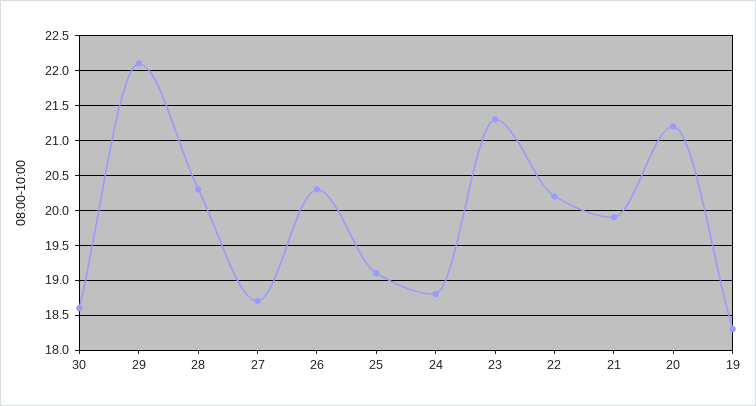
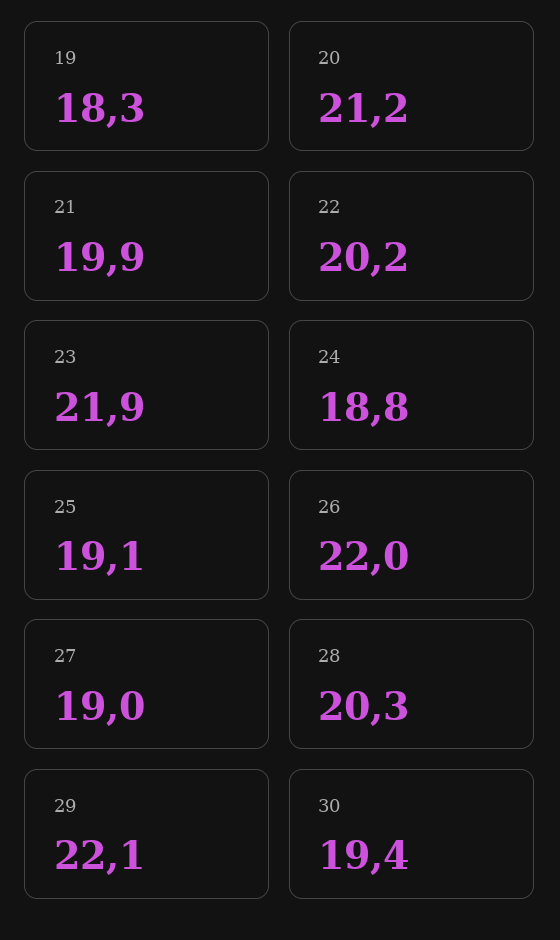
  {
-   "30": 18.6,
+   "30": 19.4,
    "29": 22.1,
    "28": 20.3,
-   "27": 18.7,
+   "27": 19,
-   "26": 20.3,
+   "26": 22,
    "25": 19.1,
    "24": 18.8,
-   "23": 21.3,
+   "23": 21.9,
    "22": 20.2,
    "21": 19.9,
    "20": 21.2,
    "19": 18.3
  }

